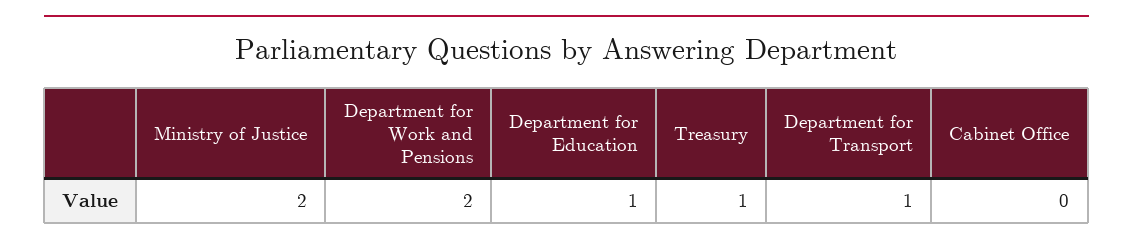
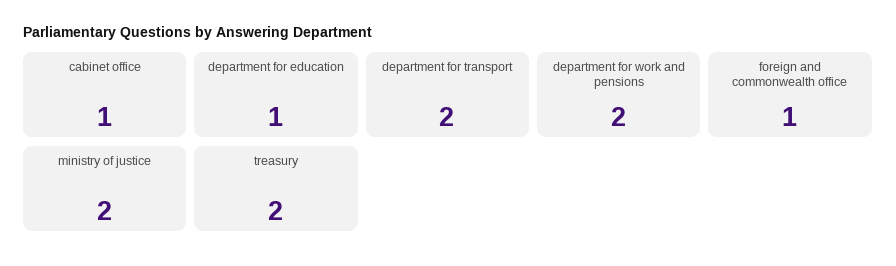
  {
    "Ministry of Justice": 2,
    "Department for Work and Pensions": 2,
    "Department for Education": 1,
-   "Treasury": 1,
+   "Treasury": 2,
-   "Department for Transport": 1,
+   "Department for Transport": 2,
-   "Cabinet Office": 0
+   "Cabinet Office": 1,
+   "foreign and commonwealth office": 1
  }

